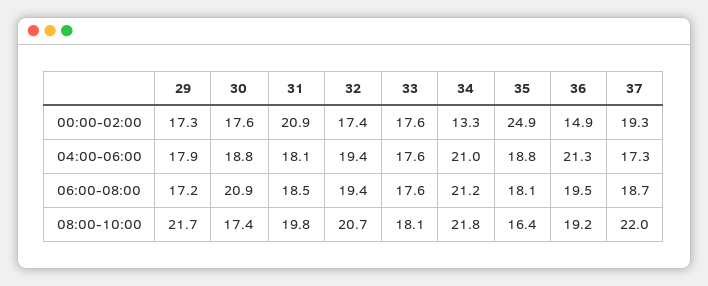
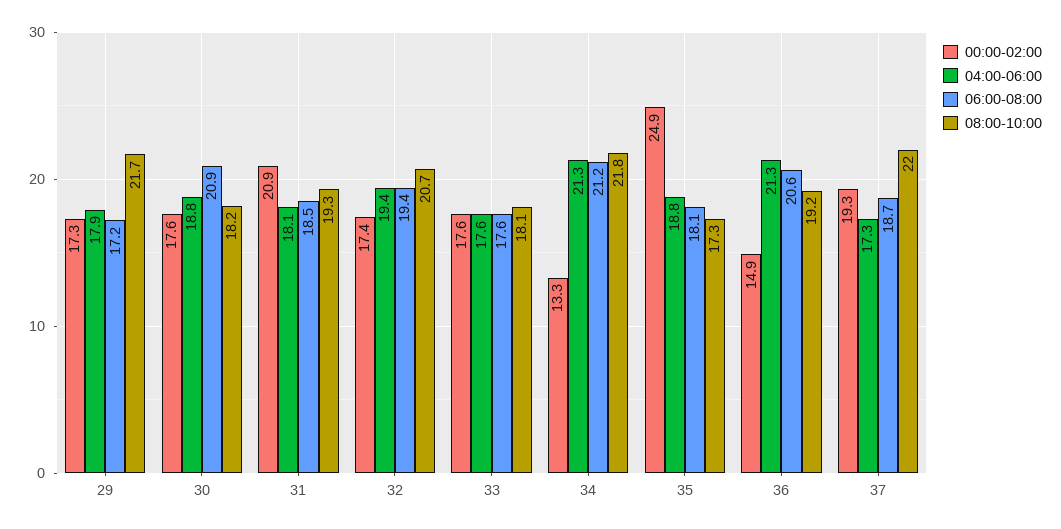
  {
    "00:00-02:00": {
      "29": 17.3,
      "30": 17.6,
      "31": 20.9,
      "32": 17.4,
      "33": 17.6,
      "34": 13.3,
      "35": 24.9,
      "36": 14.9,
      "37": 19.3
    },
    "04:00-06:00": {
      "29": 17.9,
      "30": 18.8,
      "31": 18.1,
      "32": 19.4,
      "33": 17.6,
-     "34": 21,
+     "34": 21.3,
      "35": 18.8,
      "36": 21.3,
      "37": 17.3
    },
    "06:00-08:00": {
      "29": 17.2,
      "30": 20.9,
      "31": 18.5,
      "32": 19.4,
      "33": 17.6,
      "34": 21.2,
      "35": 18.1,
-     "36": 19.5,
+     "36": 20.6,
      "37": 18.7
    },
    "08:00-10:00": {
      "29": 21.7,
-     "30": 17.4,
+     "30": 18.2,
-     "31": 19.8,
+     "31": 19.3,
      "32": 20.7,
      "33": 18.1,
      "34": 21.8,
-     "35": 16.4,
+     "35": 17.3,
      "36": 19.2,
      "37": 22
    }
  }

